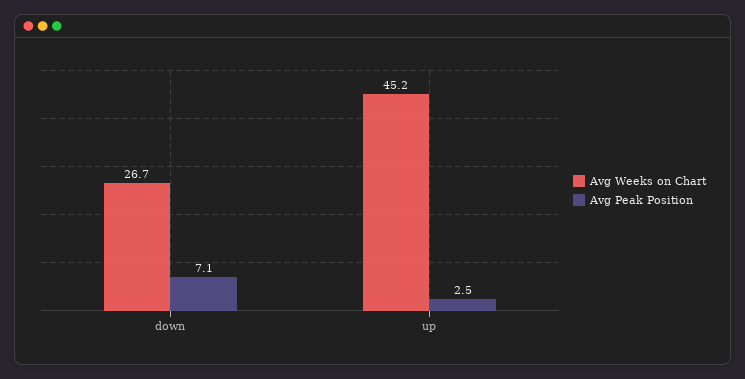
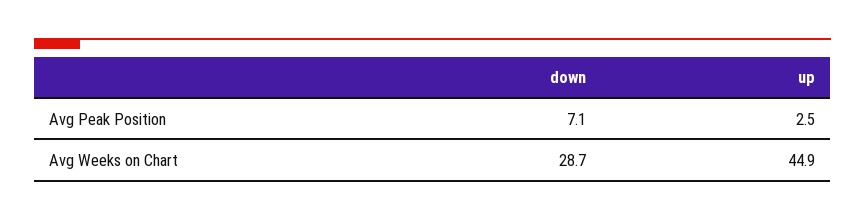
  {
    "Avg Weeks on Chart": {
-     "down": 26.7,
+     "down": 28.7,
-     "up": 45.2
+     "up": 44.9
    },
    "Avg Peak Position": {
      "down": 7.1,
      "up": 2.5
    }
  }

